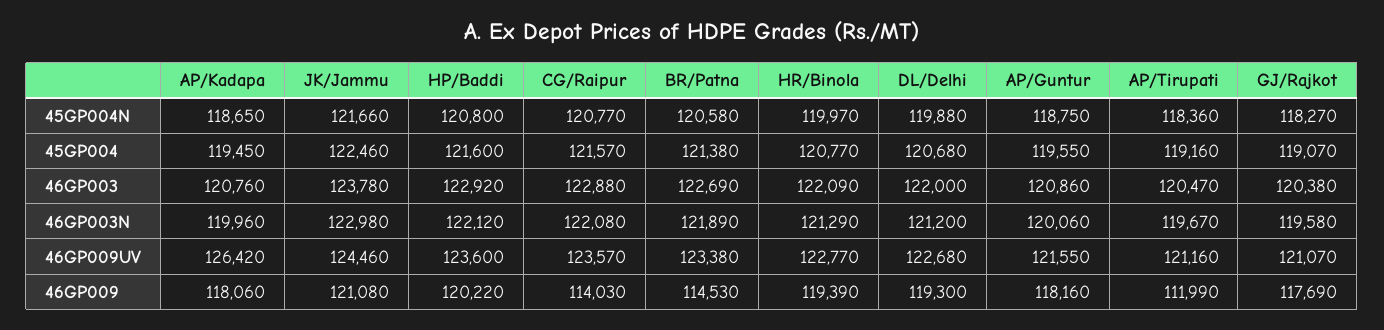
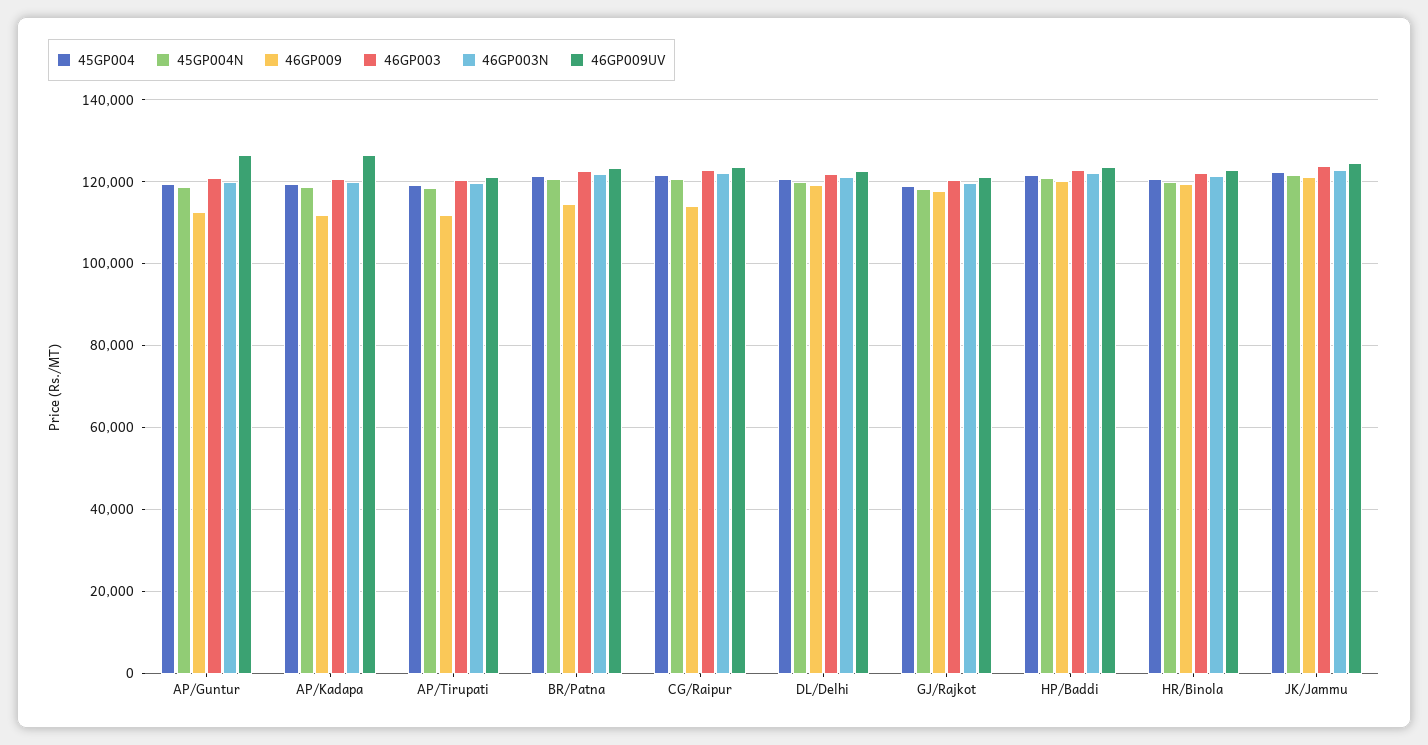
  {
    "45GP004N": {
      "AP/Kadapa": 118650,
      "JK/Jammu": 121660,
      "HP/Baddi": 120800,
      "CG/Raipur": 120770,
      "BR/Patna": 120580,
      "HR/Binola": 119970,
      "DL/Delhi": 119880,
      "AP/Guntur": 118750,
      "AP/Tirupati": 118360,
      "GJ/Rajkot": 118270
    },
    "45GP004": {
      "AP/Kadapa": 119450,
      "JK/Jammu": 122460,
      "HP/Baddi": 121600,
      "CG/Raipur": 121570,
      "BR/Patna": 121380,
      "HR/Binola": 120770,
      "DL/Delhi": 120680,
      "AP/Guntur": 119550,
      "AP/Tirupati": 119160,
      "GJ/Rajkot": 119070
    },
    "46GP003": {
      "AP/Kadapa": 120760,
      "JK/Jammu": 123780,
      "HP/Baddi": 122920,
      "CG/Raipur": 122880,
      "BR/Patna": 122690,
      "HR/Binola": 122090,
      "DL/Delhi": 122000,
      "AP/Guntur": 120860,
      "AP/Tirupati": 120470,
      "GJ/Rajkot": 120380
    },
    "46GP003N": {
      "AP/Kadapa": 119960,
      "JK/Jammu": 122980,
      "HP/Baddi": 122120,
      "CG/Raipur": 122080,
      "BR/Patna": 121890,
      "HR/Binola": 121290,
      "DL/Delhi": 121200,
      "AP/Guntur": 120060,
      "AP/Tirupati": 119670,
      "GJ/Rajkot": 119580
    },
    "46GP009UV": {
      "AP/Kadapa": 126420,
      "JK/Jammu": 124460,
      "HP/Baddi": 123600,
      "CG/Raipur": 123570,
      "BR/Patna": 123380,
      "HR/Binola": 122770,
      "DL/Delhi": 122680,
-     "AP/Guntur": 121550,
+     "AP/Guntur": 126000,
      "AP/Tirupati": 121160,
      "GJ/Rajkot": 121070
    },
    "46GP009": {
-     "AP/Kadapa": 118060,
+     "AP/Kadapa": 112000,
      "JK/Jammu": 121080,
      "HP/Baddi": 120220,
      "CG/Raipur": 114030,
      "BR/Patna": 114530,
      "HR/Binola": 119390,
      "DL/Delhi": 119300,
-     "AP/Guntur": 118160,
+     "AP/Guntur": 112000,
      "AP/Tirupati": 111990,
      "GJ/Rajkot": 117690
    }
  }

